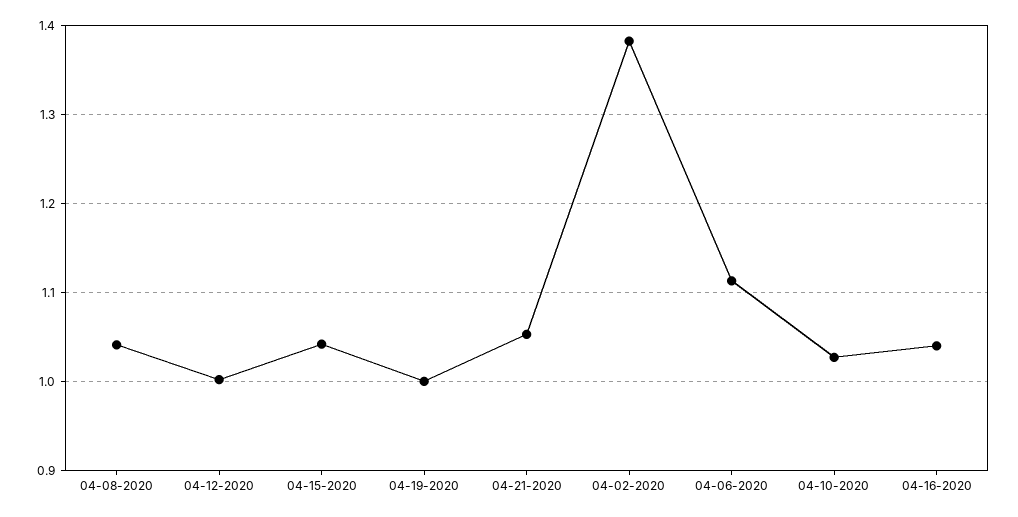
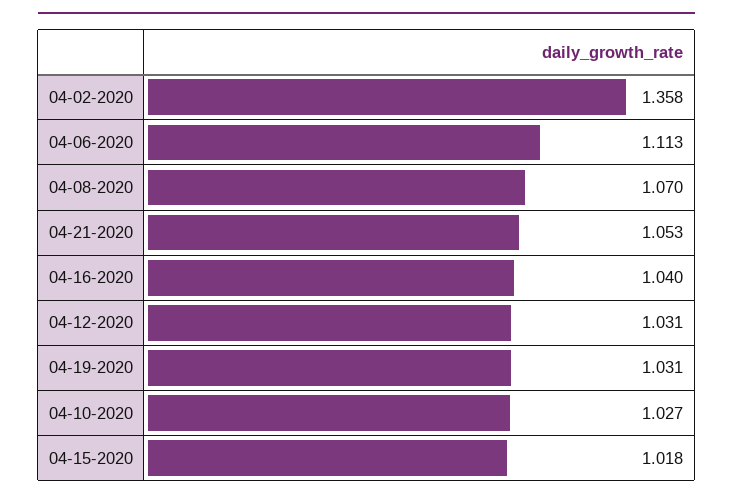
  {
-   "04-08-2020": 1.04,
+   "04-08-2020": 1.07,
-   "04-12-2020": 1,
+   "04-12-2020": 1.031,
-   "04-15-2020": 1.04,
+   "04-15-2020": 1.018,
-   "04-19-2020": 1,
+   "04-19-2020": 1.031,
    "04-21-2020": 1.053,
-   "04-02-2020": 1.38,
+   "04-02-2020": 1.358,
    "04-06-2020": 1.113,
    "04-10-2020": 1.027,
    "04-16-2020": 1.04
  }

